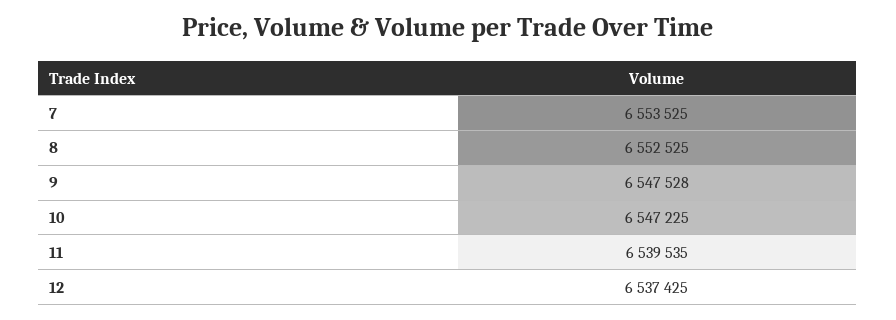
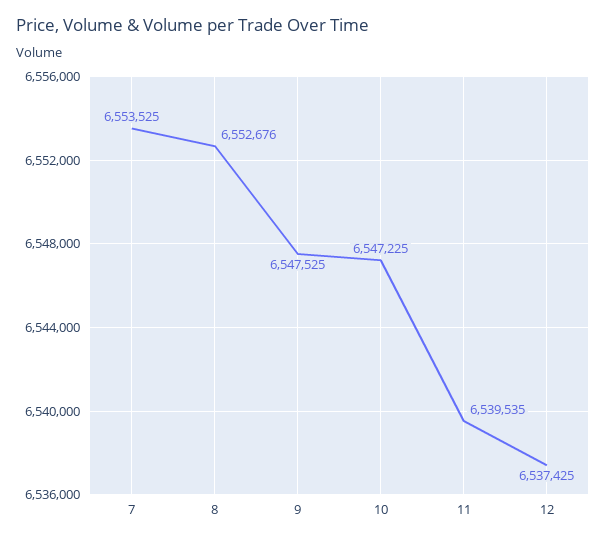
  {
    "7": 6553525,
-   "8": 6552525,
+   "8": 6552676,
-   "9": 6547528,
+   "9": 6547525,
    "10": 6547225,
    "11": 6539535,
    "12": 6537425
  }

